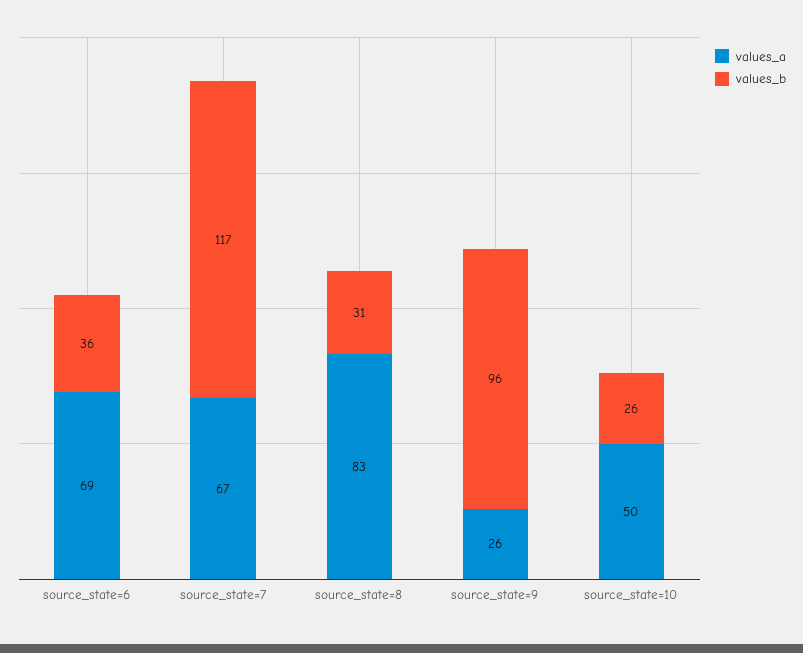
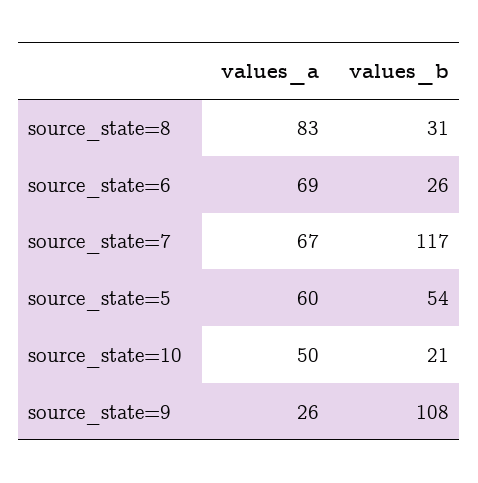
  {
    "values_a": {
      "source_state=6": 69,
      "source_state=7": 67,
      "source_state=8": 83,
      "source_state=9": 26,
-     "source_state=10": 50
+     "source_state=10": 50,
+     "source_state=5": 60
    },
    "values_b": {
-     "source_state=6": 36,
+     "source_state=6": 26,
      "source_state=7": 117,
      "source_state=8": 31,
-     "source_state=9": 96,
+     "source_state=9": 108,
-     "source_state=10": 26
+     "source_state=10": 21,
+     "source_state=5": 54
    }
  }

